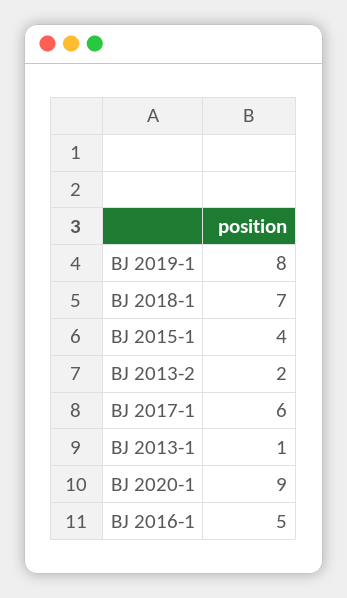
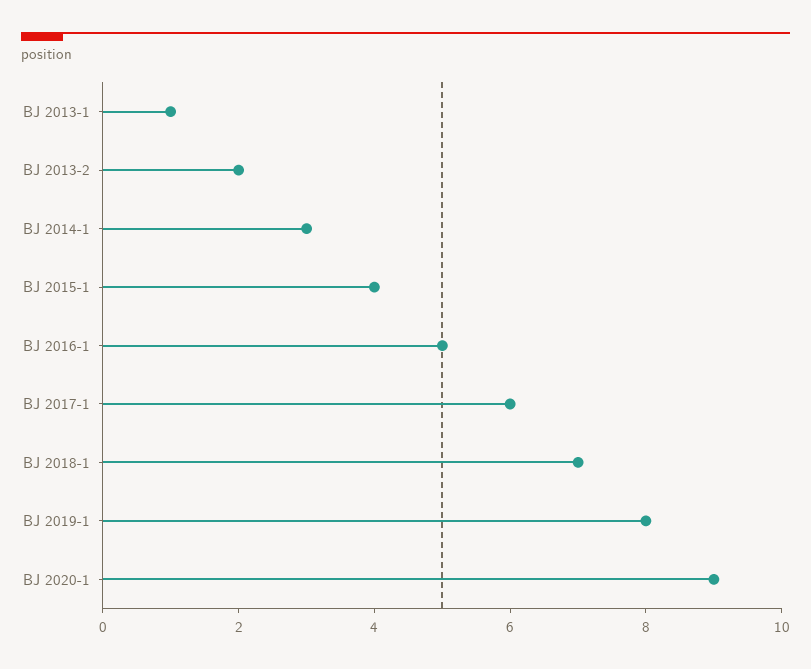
  {
    "BJ 2019-1": 8,
    "BJ 2018-1": 7,
    "BJ 2015-1": 4,
    "BJ 2013-2": 2,
    "BJ 2017-1": 6,
    "BJ 2013-1": 1,
    "BJ 2020-1": 9,
-   "BJ 2016-1": 5
+   "BJ 2016-1": 5,
+   "BJ 2014-1": 3
  }

